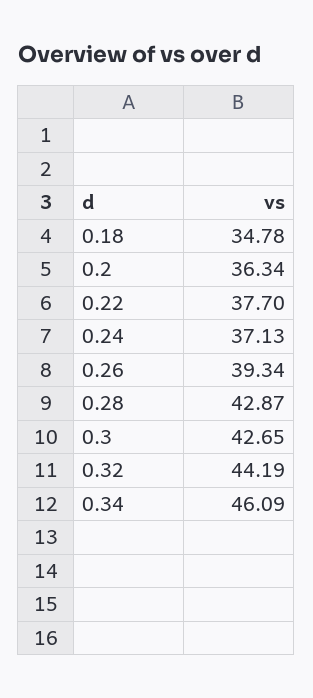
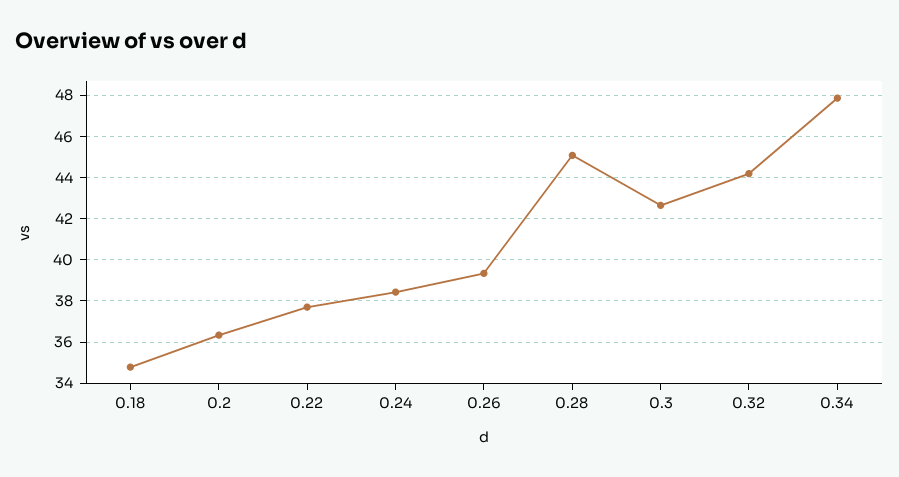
  {
    "0.18": 34.78,
    "0.2": 36.34,
    "0.22": 37.7,
-   "0.24": 37.13,
+   "0.24": 38.5,
    "0.26": 39.34,
-   "0.28": 42.87,
+   "0.28": 45,
    "0.3": 42.65,
    "0.32": 44.19,
-   "0.34": 46.09
+   "0.34": 48
  }

